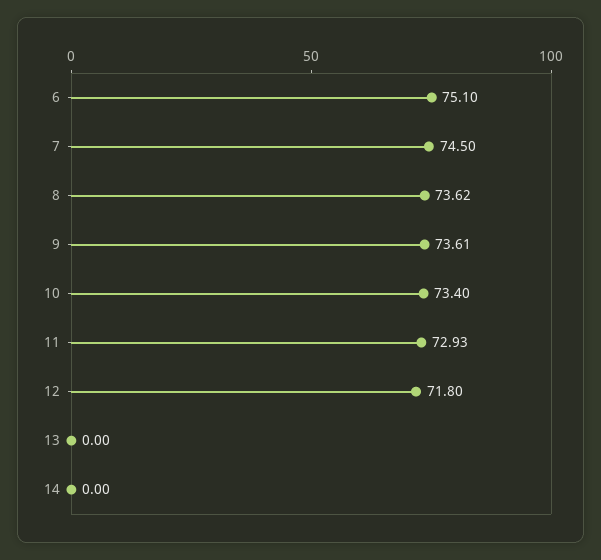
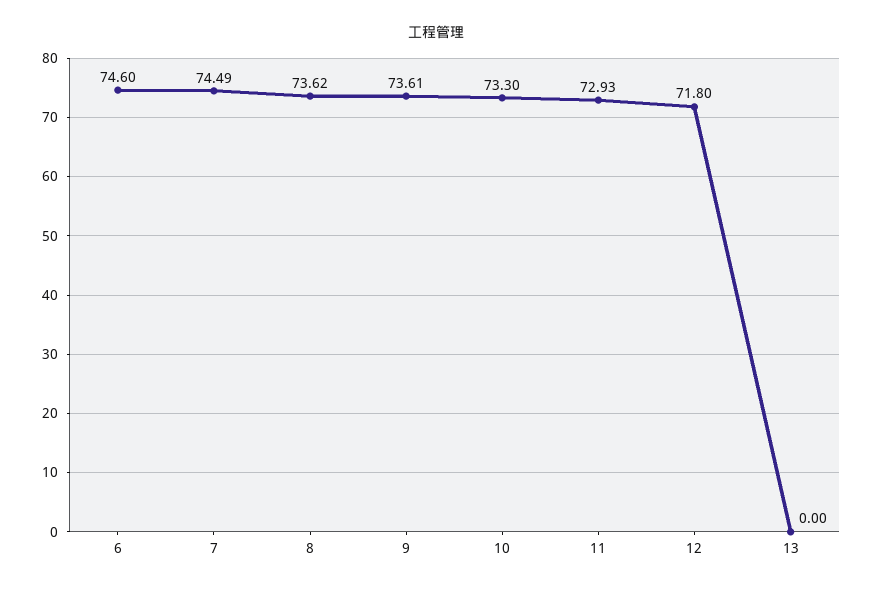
  {
-   "6": 75.1,
+   "6": 74.6,
-   "7": 74.5,
+   "7": 74.49,
    "8": 73.62,
    "9": 73.61,
-   "10": 73.4,
+   "10": 73.3,
    "11": 72.93,
    "12": 71.8,
-   "13": 0,
+   "13": 0
-   "14": 0
  }

